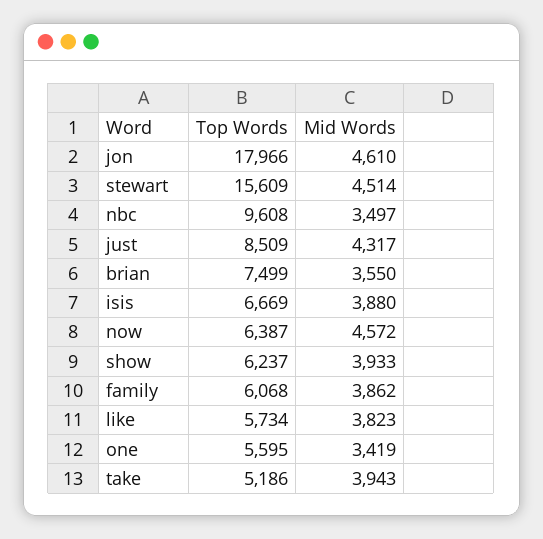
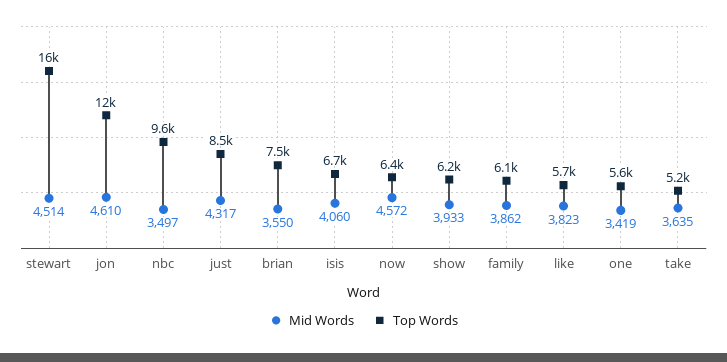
  {
    "Top Words": {
-     "jon": 17966,
+     "jon": 12000,
      "stewart": 15609,
      "nbc": 9608,
      "just": 8509,
      "brian": 7499,
      "isis": 6669,
      "now": 6387,
      "show": 6237,
      "family": 6068,
      "like": 5734,
      "one": 5595,
      "take": 5186
    },
    "Mid Words": {
      "jon": 4610,
      "stewart": 4514,
      "nbc": 3497,
      "just": 4317,
      "brian": 3550,
-     "isis": 3880,
+     "isis": 4060,
      "now": 4572,
      "show": 3933,
      "family": 3862,
      "like": 3823,
      "one": 3419,
-     "take": 3943
+     "take": 3635
    }
  }

